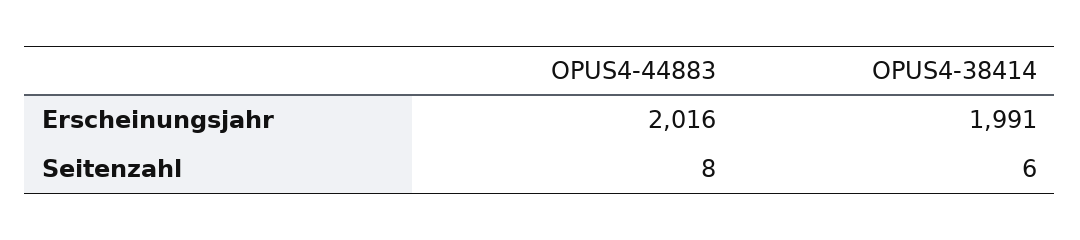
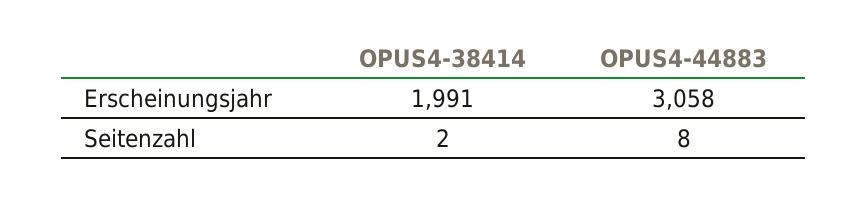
  {
    "OPUS4-44883": {
-     "Erscheinungsjahr": 2016,
+     "Erscheinungsjahr": 3058,
      "Seitenzahl": 8
    },
    "OPUS4-38414": {
      "Erscheinungsjahr": 1991,
-     "Seitenzahl": 6
+     "Seitenzahl": 2
    }
  }

